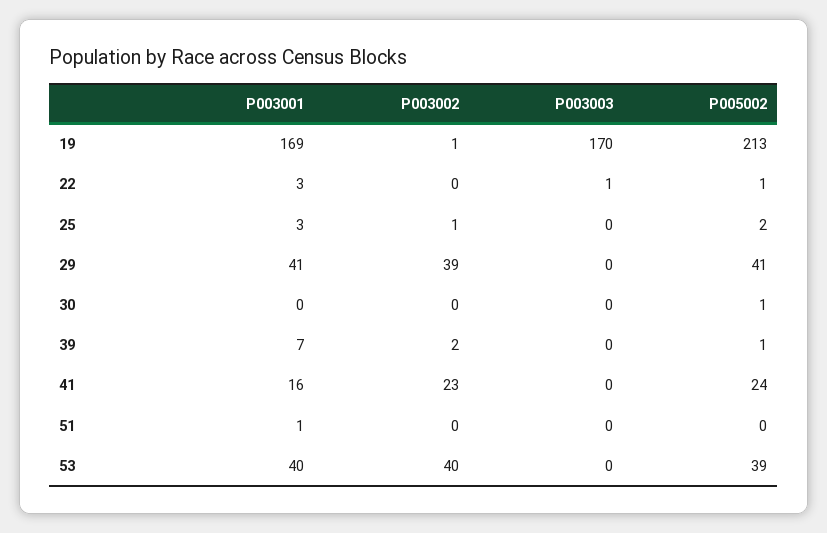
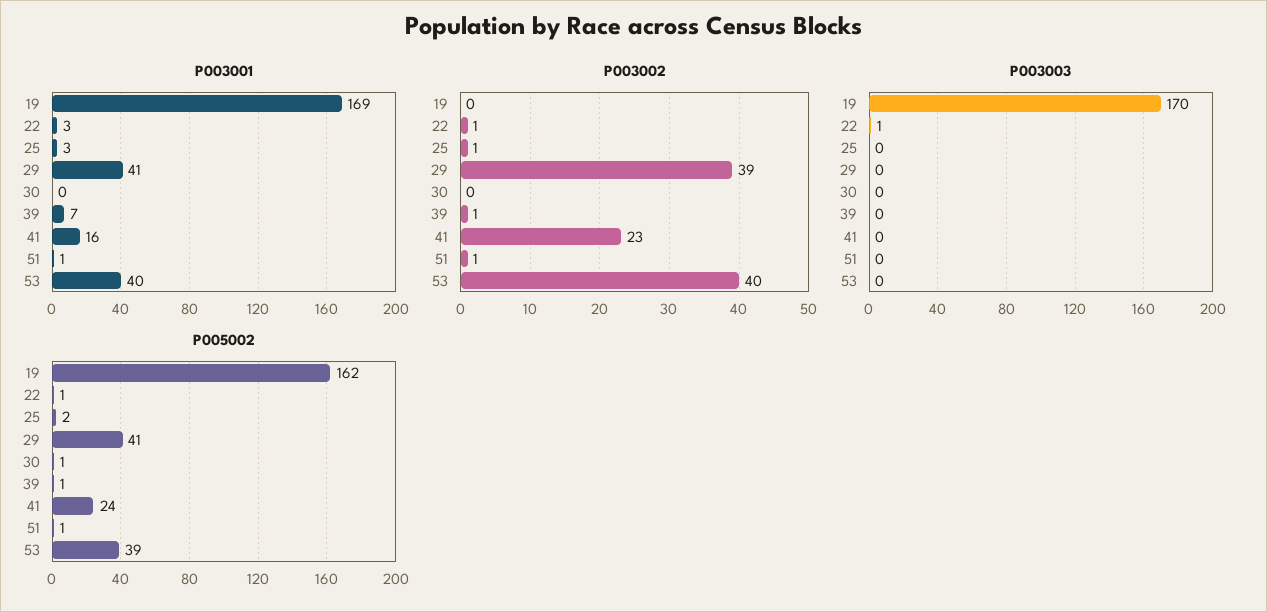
  {
    "P003001": {
      "19": 169,
      "22": 3,
      "25": 3,
      "29": 41,
      "30": 0,
      "39": 7,
      "41": 16,
      "51": 1,
      "53": 40
    },
    "P003002": {
-     "19": 1,
+     "19": 0,
-     "22": 0,
+     "22": 1,
      "25": 1,
      "29": 39,
      "30": 0,
-     "39": 2,
+     "39": 1,
      "41": 23,
-     "51": 0,
+     "51": 1,
      "53": 40
    },
    "P003003": {
      "19": 170,
      "22": 1,
      "25": 0,
      "29": 0,
      "30": 0,
      "39": 0,
      "41": 0,
      "51": 0,
      "53": 0
    },
    "P005002": {
-     "19": 213,
+     "19": 162,
      "22": 1,
      "25": 2,
      "29": 41,
      "30": 1,
      "39": 1,
      "41": 24,
-     "51": 0,
+     "51": 1,
      "53": 39
    }
  }

